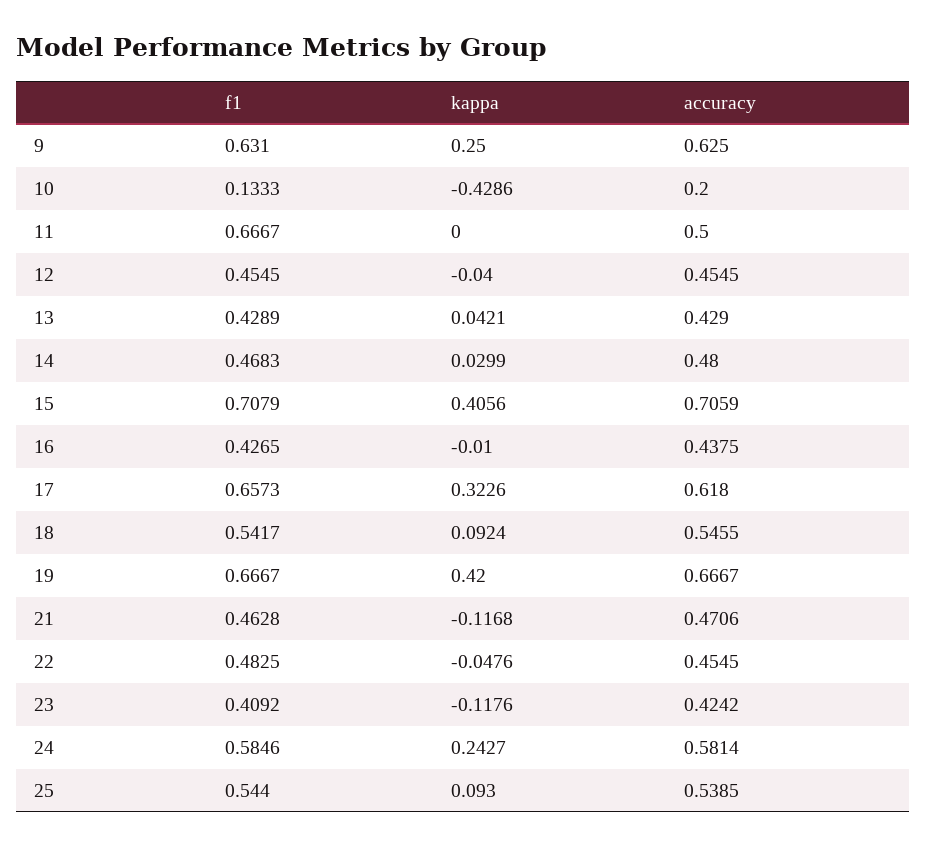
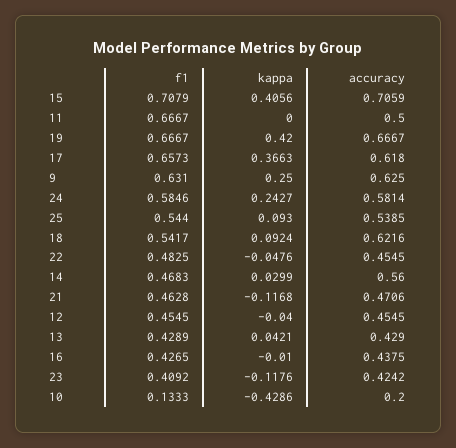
  {
    "f1": {
      "9": 0.631,
      "10": 0.1333,
      "11": 0.6667,
      "12": 0.4545,
      "13": 0.4289,
      "14": 0.4683,
      "15": 0.7079,
      "16": 0.4265,
      "17": 0.6573,
      "18": 0.5417,
      "19": 0.6667,
      "21": 0.4628,
      "22": 0.4825,
      "23": 0.4092,
      "24": 0.5846,
      "25": 0.544
    },
    "kappa": {
      "9": 0.25,
      "10": -0.4286,
      "11": 0,
      "12": -0.04,
      "13": 0.0421,
      "14": 0.0299,
      "15": 0.4056,
      "16": -0.01,
-     "17": 0.3226,
+     "17": 0.3663,
      "18": 0.0924,
      "19": 0.42,
      "21": -0.1168,
      "22": -0.0476,
      "23": -0.1176,
      "24": 0.2427,
      "25": 0.093
    },
    "accuracy": {
      "9": 0.625,
      "10": 0.2,
      "11": 0.5,
      "12": 0.4545,
      "13": 0.429,
-     "14": 0.48,
+     "14": 0.56,
      "15": 0.7059,
      "16": 0.4375,
      "17": 0.618,
-     "18": 0.5455,
+     "18": 0.6216,
      "19": 0.6667,
      "21": 0.4706,
      "22": 0.4545,
      "23": 0.4242,
      "24": 0.5814,
      "25": 0.5385
    }
  }

